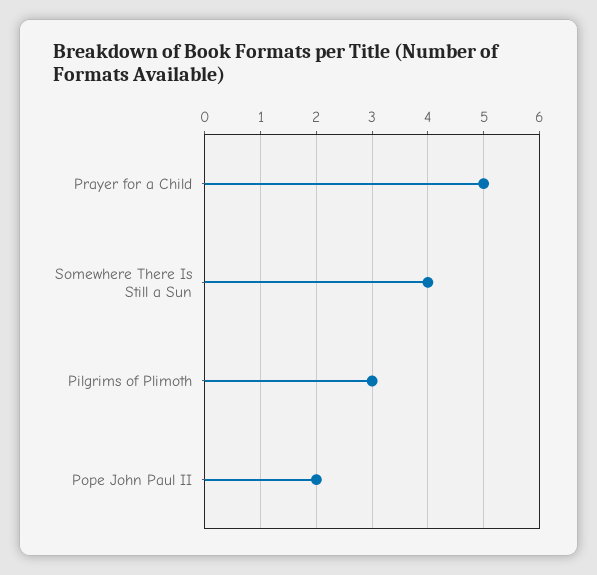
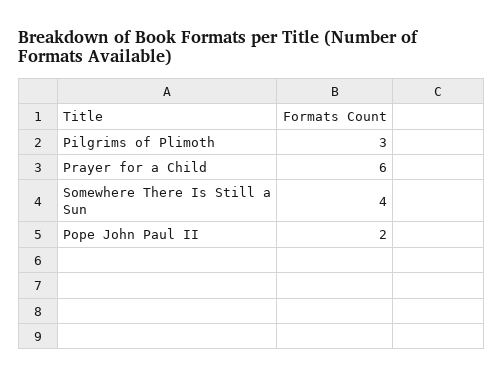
  {
-   "Prayer for a Child": 5,
+   "Prayer for a Child": 6,
    "Somewhere There Is Still a Sun": 4,
    "Pilgrims of Plimoth": 3,
    "Pope John Paul II": 2
  }

